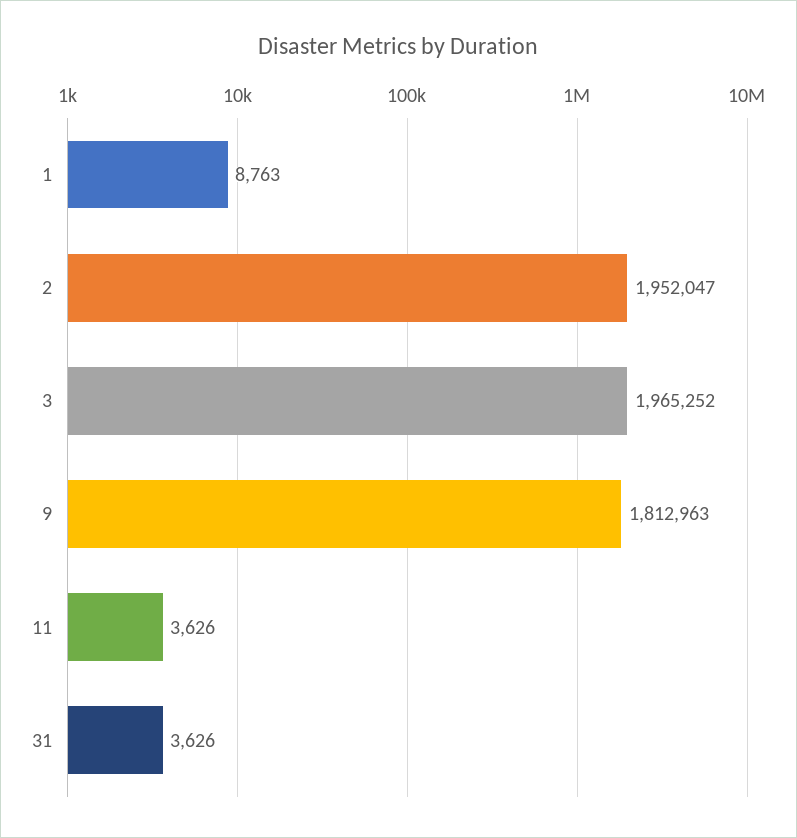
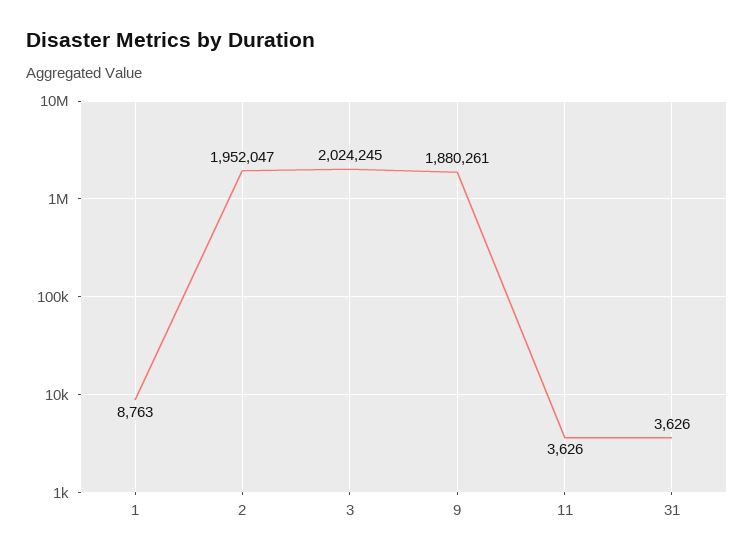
  {
    "1": 8763,
    "2": 1952047,
-   "3": 1965252,
+   "3": 2024245,
-   "9": 1812963,
+   "9": 1880261,
    "11": 3626,
    "31": 3626
  }

